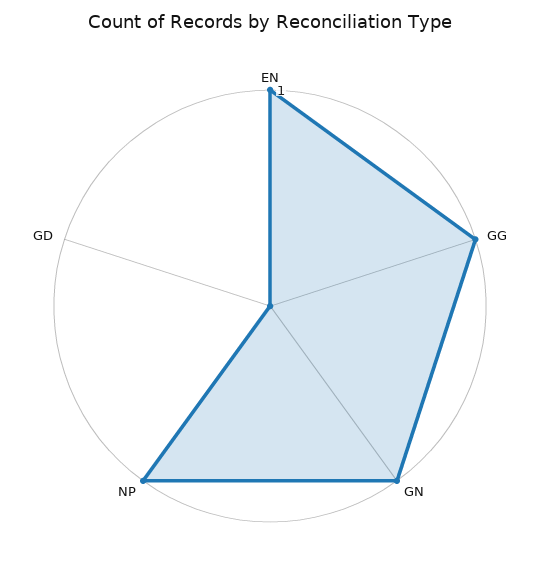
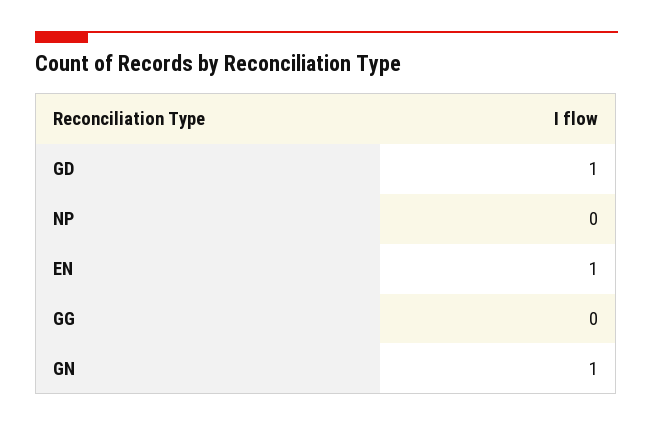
  {
    "EN": 1,
-   "GG": 1,
+   "GG": 0,
    "GN": 1,
-   "NP": 1,
+   "NP": 0,
-   "GD": 0
+   "GD": 1
  }

